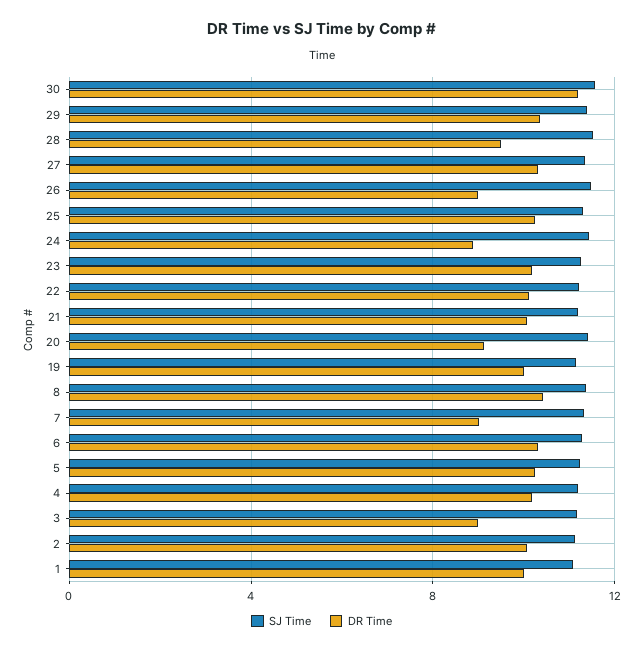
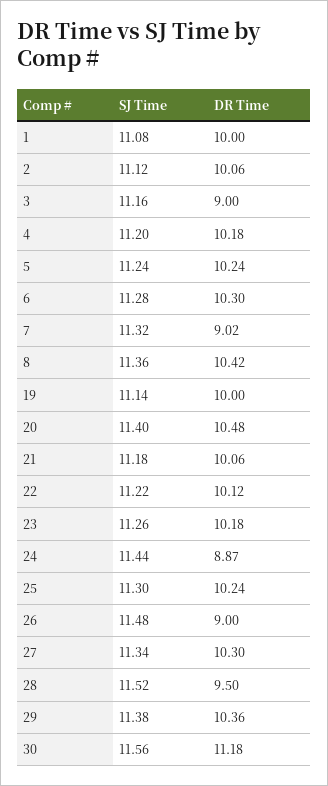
  {
    "SJ Time": {
      "30": 11.56,
      "29": 11.38,
      "28": 11.52,
      "27": 11.34,
      "26": 11.48,
      "25": 11.3,
      "24": 11.44,
      "23": 11.26,
      "22": 11.22,
      "21": 11.18,
      "20": 11.4,
      "19": 11.14,
      "8": 11.36,
      "7": 11.32,
      "6": 11.28,
      "5": 11.24,
      "4": 11.2,
      "3": 11.16,
      "2": 11.12,
      "1": 11.08
    },
    "DR Time": {
      "30": 11.18,
      "29": 10.36,
      "28": 9.5,
      "27": 10.3,
      "26": 9,
      "25": 10.24,
      "24": 8.87,
      "23": 10.18,
      "22": 10.12,
      "21": 10.06,
-     "20": 9,
+     "20": 10.48,
      "19": 10,
      "8": 10.42,
      "7": 9.02,
      "6": 10.3,
      "5": 10.24,
      "4": 10.18,
      "3": 9,
      "2": 10.06,
      "1": 10
    }
  }

